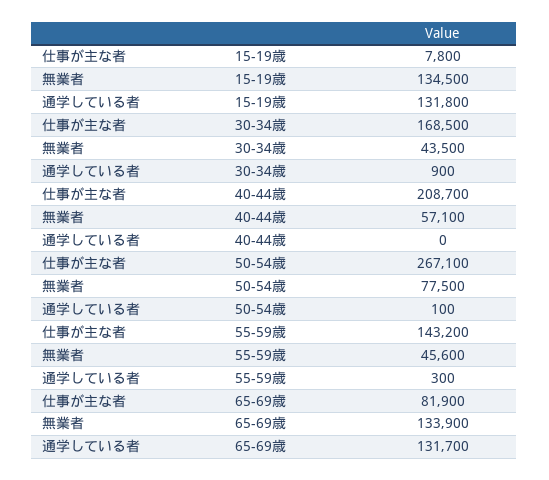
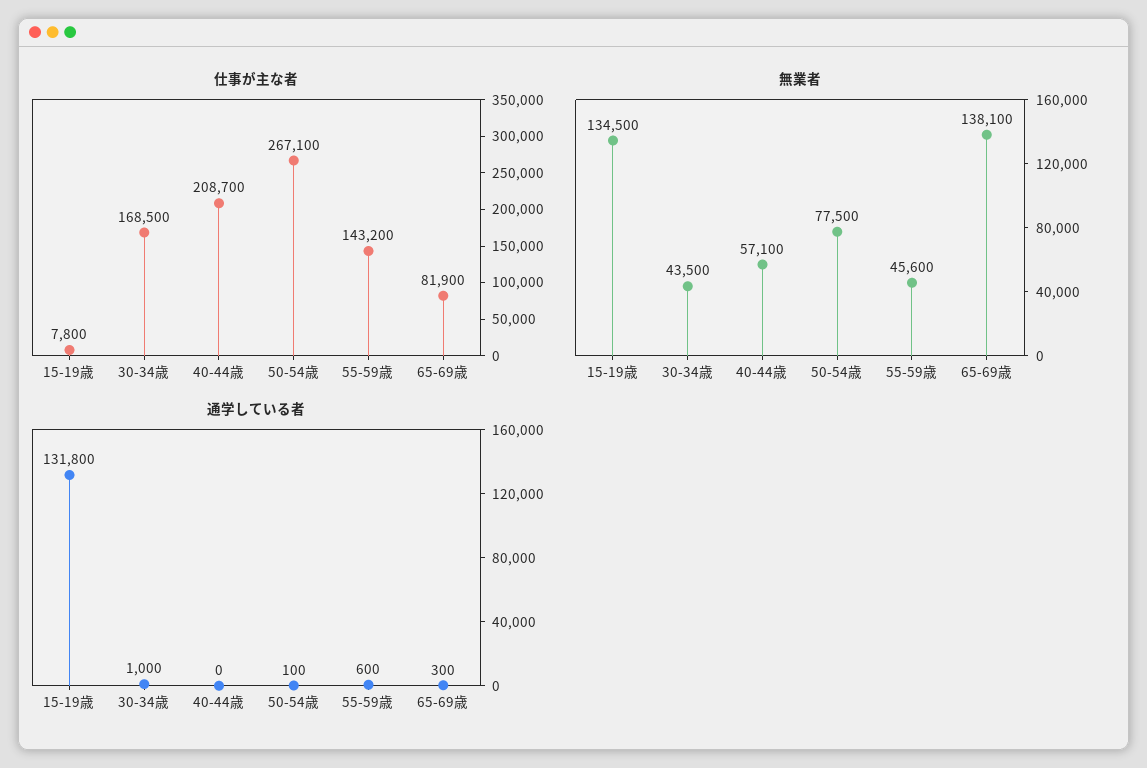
  {
    "仕事が主な者": {
      "15-19歳": 7800,
      "30-34歳": 168500,
      "40-44歳": 208700,
      "50-54歳": 267100,
      "55-59歳": 143200,
      "65-69歳": 81900
    },
    "無業者": {
      "15-19歳": 134500,
      "30-34歳": 43500,
      "40-44歳": 57100,
      "50-54歳": 77500,
      "55-59歳": 45600,
-     "65-69歳": 133900
+     "65-69歳": 138100
    },
    "通学している者": {
      "15-19歳": 131800,
-     "30-34歳": 900,
+     "30-34歳": 1000,
      "40-44歳": 0,
      "50-54歳": 100,
-     "55-59歳": 300,
+     "55-59歳": 600,
-     "65-69歳": 131700
+     "65-69歳": 300
    }
  }

